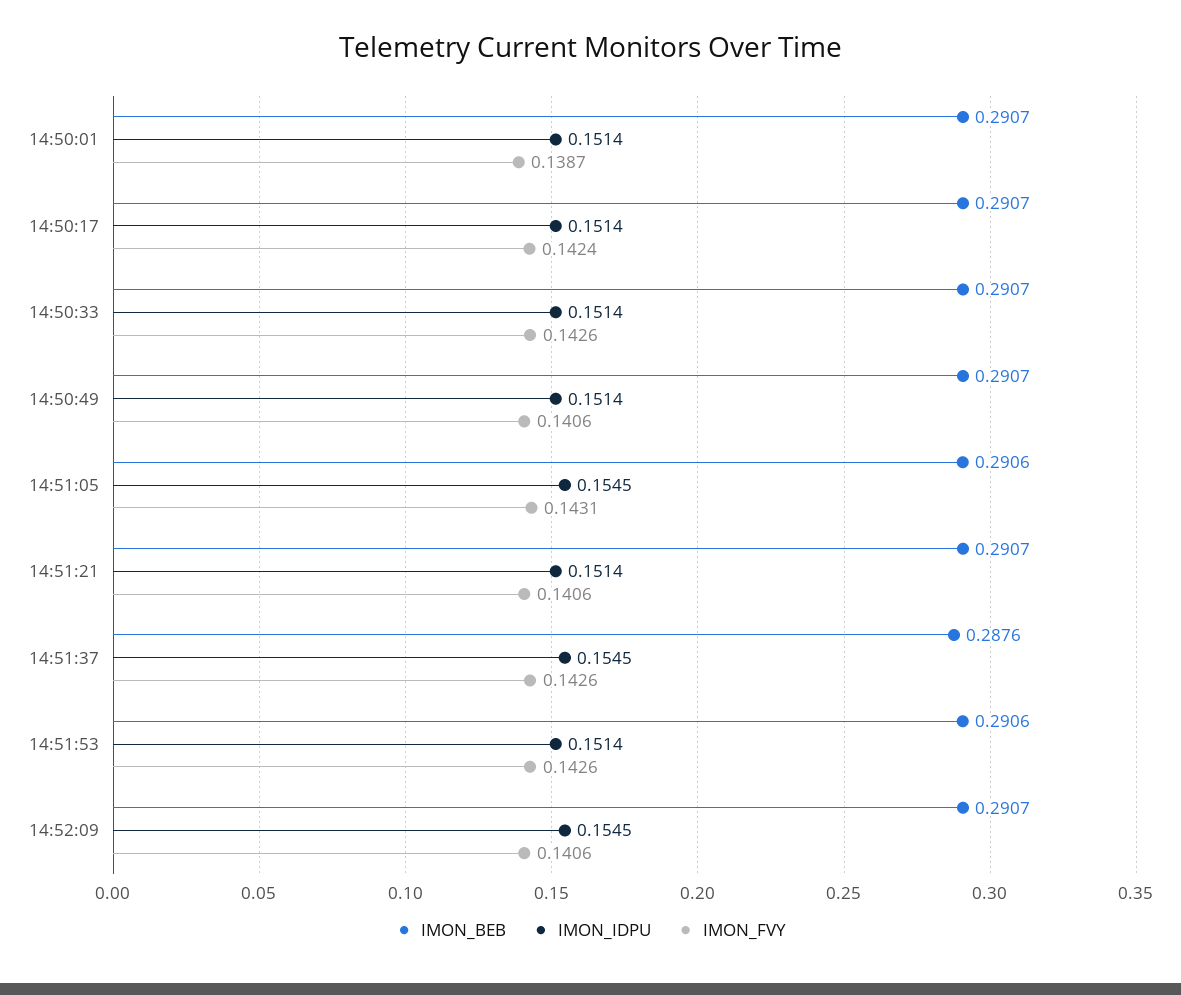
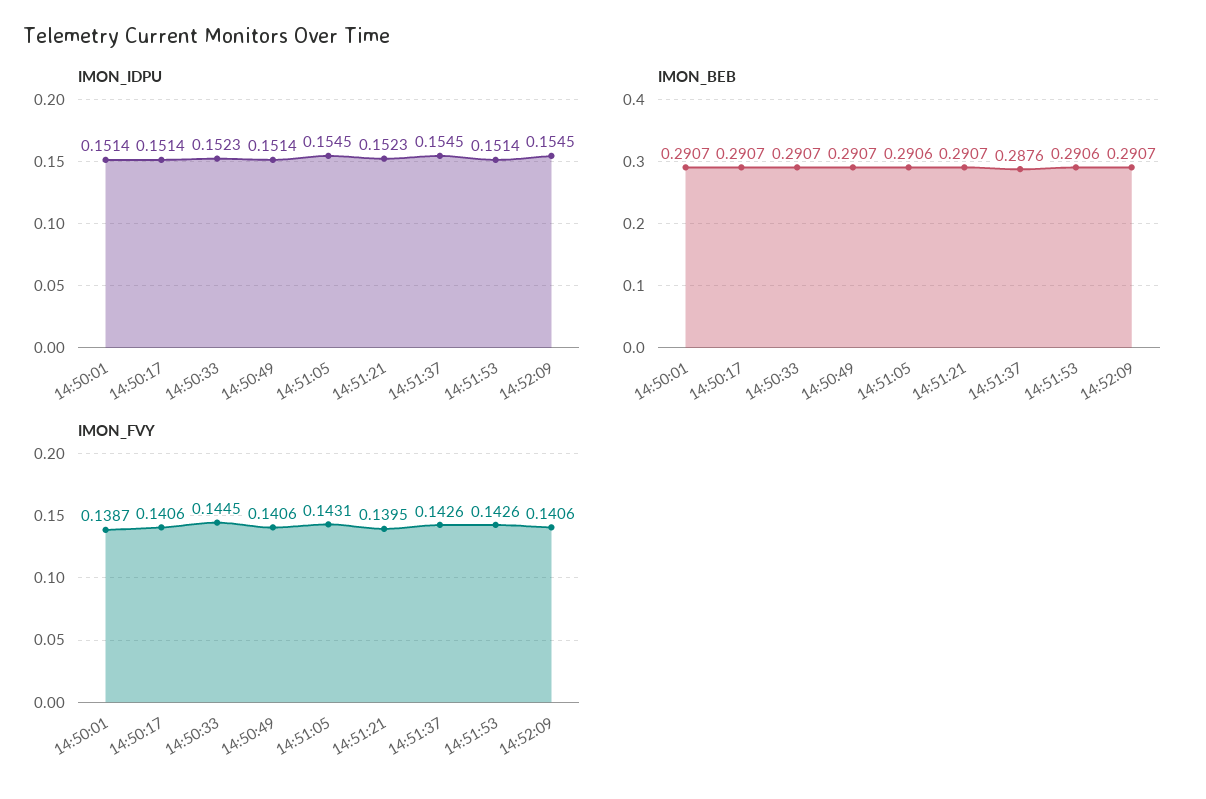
  {
    "IMON_BEB": {
      "14:50:01": 0.2907,
      "14:50:17": 0.2907,
      "14:50:33": 0.2907,
      "14:50:49": 0.2907,
      "14:51:05": 0.2906,
      "14:51:21": 0.2907,
      "14:51:37": 0.2876,
      "14:51:53": 0.2906,
      "14:52:09": 0.2907
    },
    "IMON_IDPU": {
      "14:50:01": 0.1514,
      "14:50:17": 0.1514,
-     "14:50:33": 0.1514,
+     "14:50:33": 0.1523,
      "14:50:49": 0.1514,
      "14:51:05": 0.1545,
-     "14:51:21": 0.1514,
+     "14:51:21": 0.1523,
      "14:51:37": 0.1545,
      "14:51:53": 0.1514,
      "14:52:09": 0.1545
    },
    "IMON_FVY": {
      "14:50:01": 0.1387,
-     "14:50:17": 0.1424,
+     "14:50:17": 0.1406,
-     "14:50:33": 0.1426,
+     "14:50:33": 0.1445,
      "14:50:49": 0.1406,
      "14:51:05": 0.1431,
-     "14:51:21": 0.1406,
+     "14:51:21": 0.1395,
      "14:51:37": 0.1426,
      "14:51:53": 0.1426,
      "14:52:09": 0.1406
    }
  }

